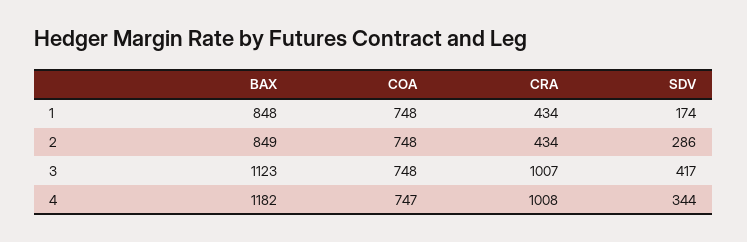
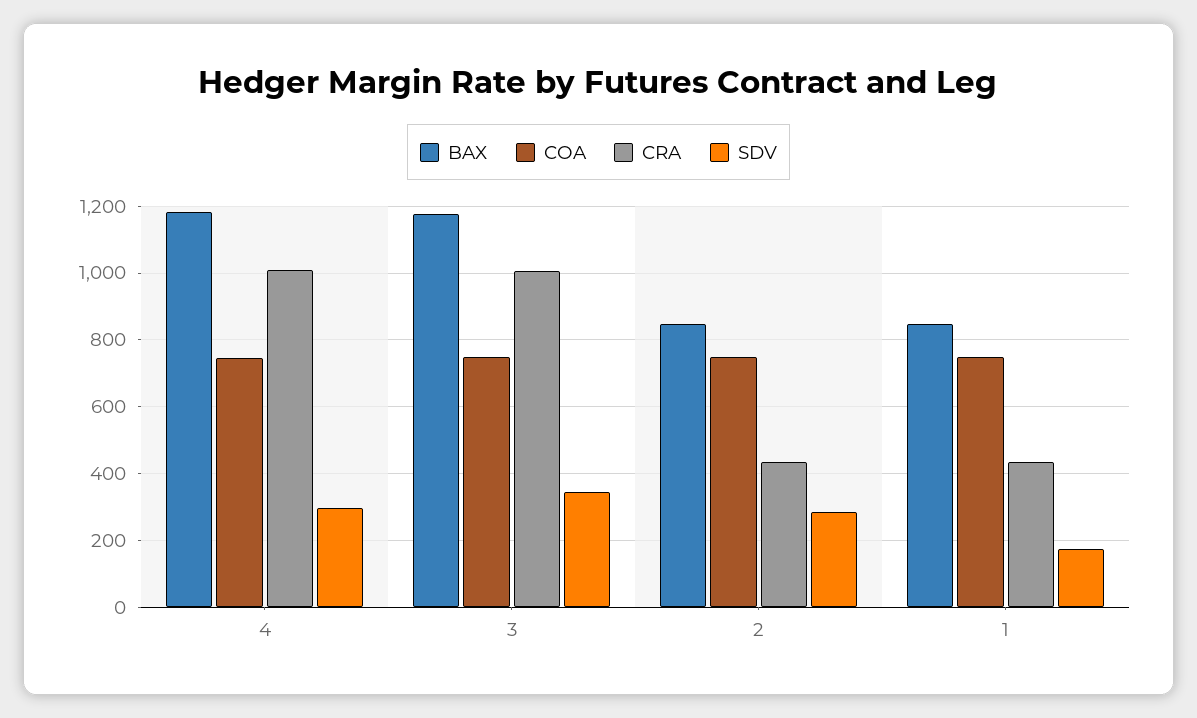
  {
    "BAX": {
      "1": 848,
      "2": 849,
-     "3": 1123,
+     "3": 1180,
      "4": 1182
    },
    "COA": {
      "1": 748,
      "2": 748,
      "3": 748,
      "4": 747
    },
    "CRA": {
      "1": 434,
      "2": 434,
      "3": 1007,
      "4": 1008
    },
    "SDV": {
      "1": 174,
      "2": 286,
-     "3": 417,
+     "3": 340,
-     "4": 344
+     "4": 300
    }
  }

